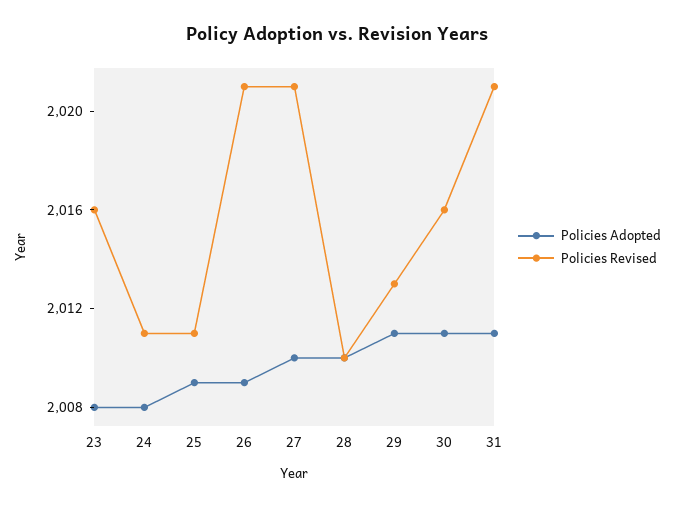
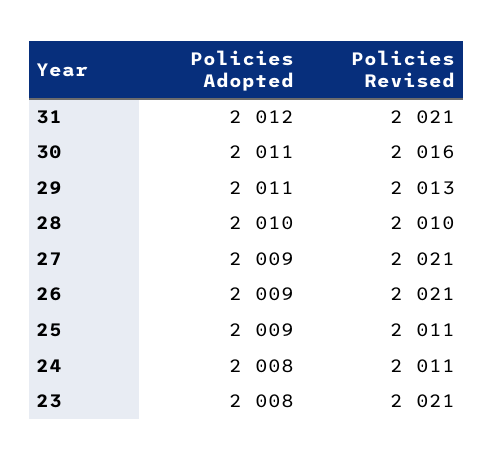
  {
    "Policies Adopted": {
      "23": 2008,
      "24": 2008,
      "25": 2009,
      "26": 2009,
-     "27": 2010,
+     "27": 2009,
      "28": 2010,
      "29": 2011,
      "30": 2011,
-     "31": 2011
+     "31": 2012
    },
    "Policies Revised": {
-     "23": 2016,
+     "23": 2021,
      "24": 2011,
      "25": 2011,
      "26": 2021,
      "27": 2021,
      "28": 2010,
      "29": 2013,
      "30": 2016,
      "31": 2021
    }
  }

